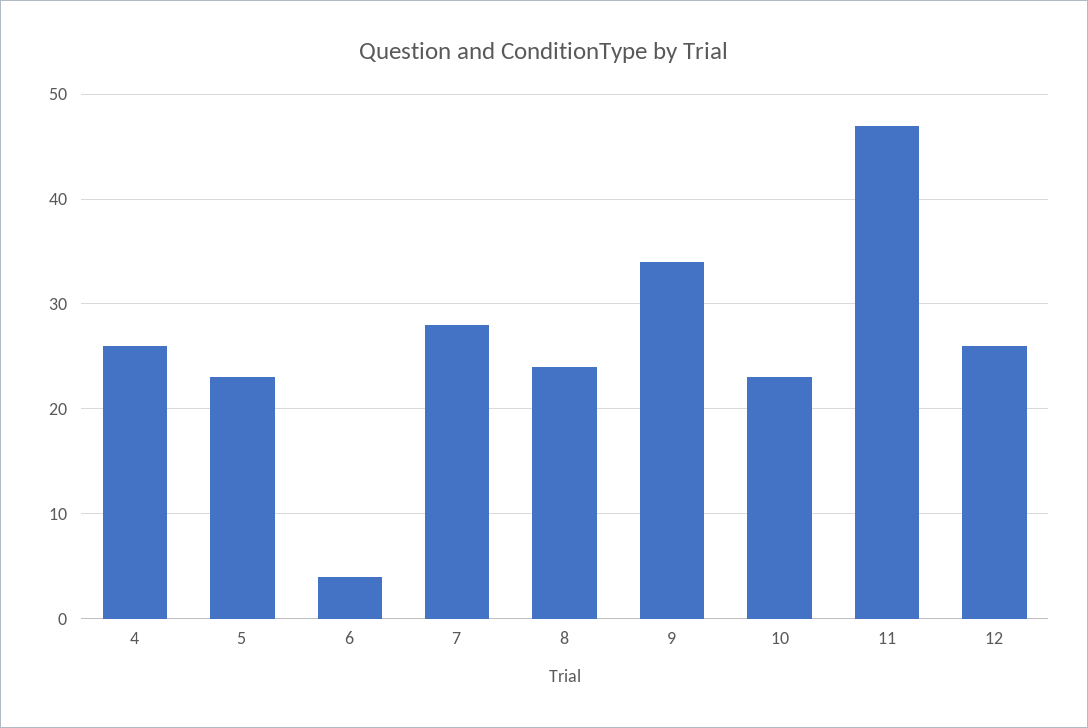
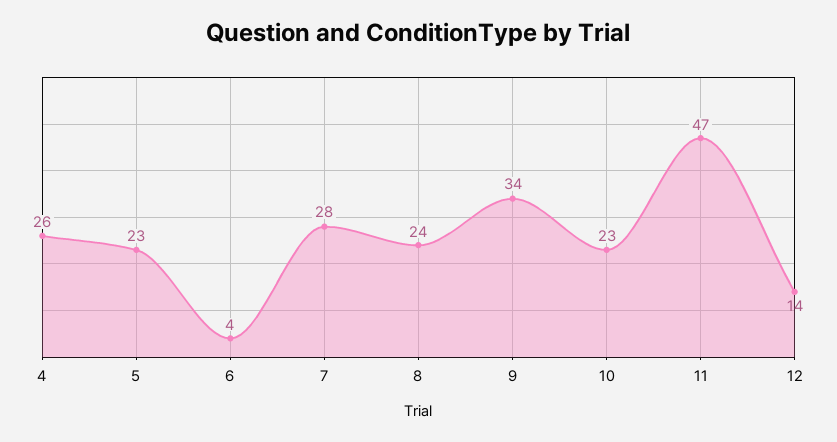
  {
    "4": 26,
    "5": 23,
    "6": 4,
    "7": 28,
    "8": 24,
    "9": 34,
    "10": 23,
    "11": 47,
-   "12": 26
+   "12": 14
  }

